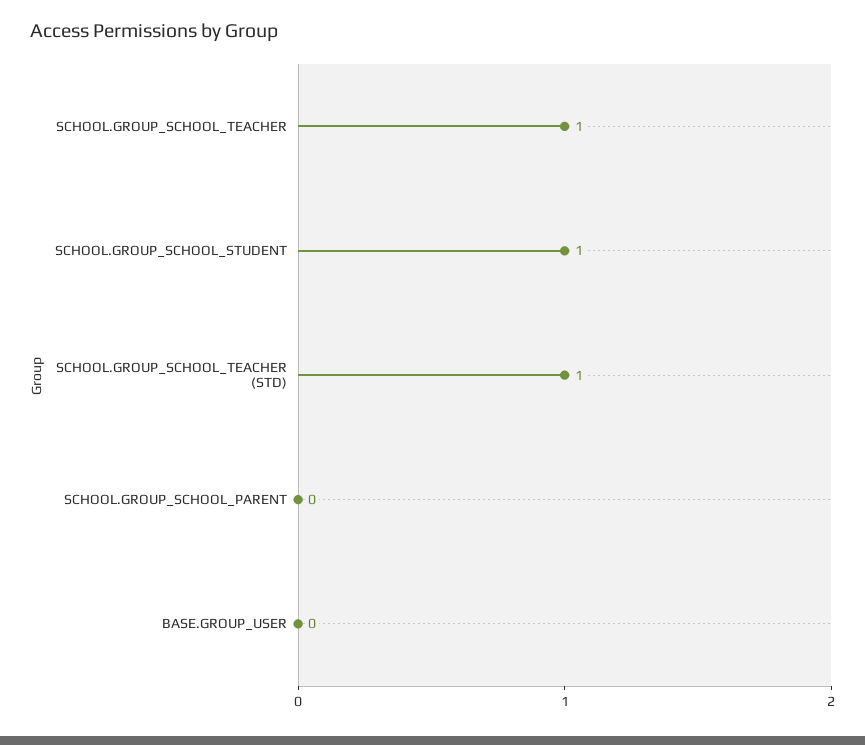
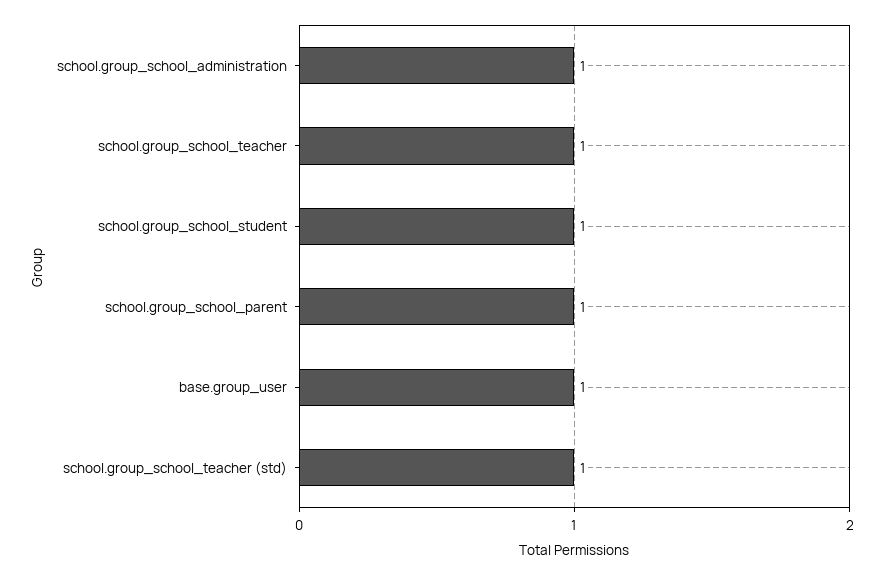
  {
    "SCHOOL.GROUP_SCHOOL_TEACHER": 1,
    "SCHOOL.GROUP_SCHOOL_STUDENT": 1,
    "SCHOOL.GROUP_SCHOOL_TEACHER (STD)": 1,
-   "SCHOOL.GROUP_SCHOOL_PARENT": 0,
+   "SCHOOL.GROUP_SCHOOL_PARENT": 1,
-   "BASE.GROUP_USER": 0
+   "BASE.GROUP_USER": 1,
+   "school.group_school_administration": 1
  }

